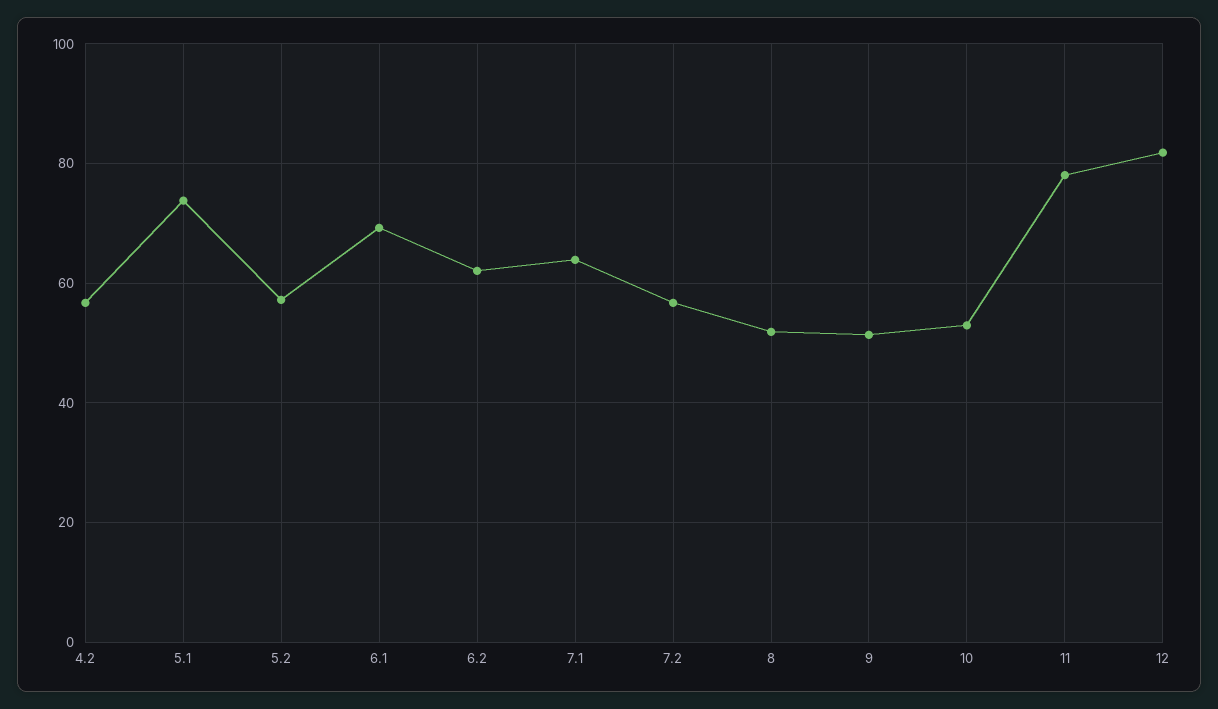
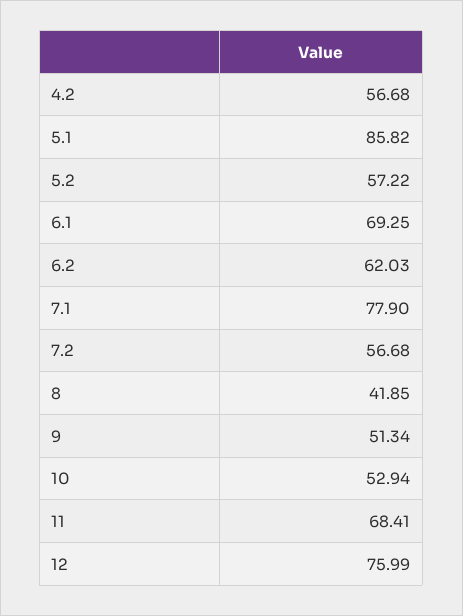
  {
    "4.2": 56.68,
-   "5.1": 74,
+   "5.1": 85.82,
    "5.2": 57.22,
    "6.1": 69.25,
    "6.2": 62.03,
-   "7.1": 64,
+   "7.1": 77.9,
    "7.2": 56.68,
-   "8": 52,
+   "8": 41.85,
    "9": 51.34,
    "10": 52.94,
-   "11": 78,
+   "11": 68.41,
-   "12": 82
+   "12": 75.99
  }

